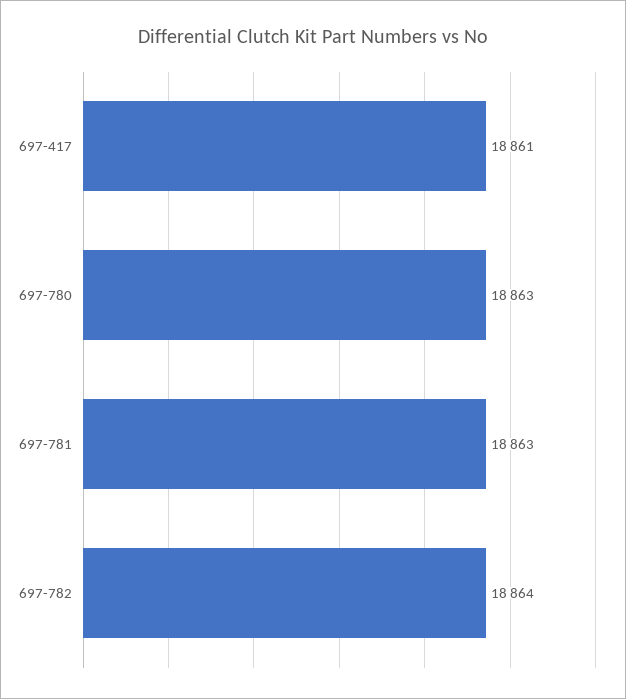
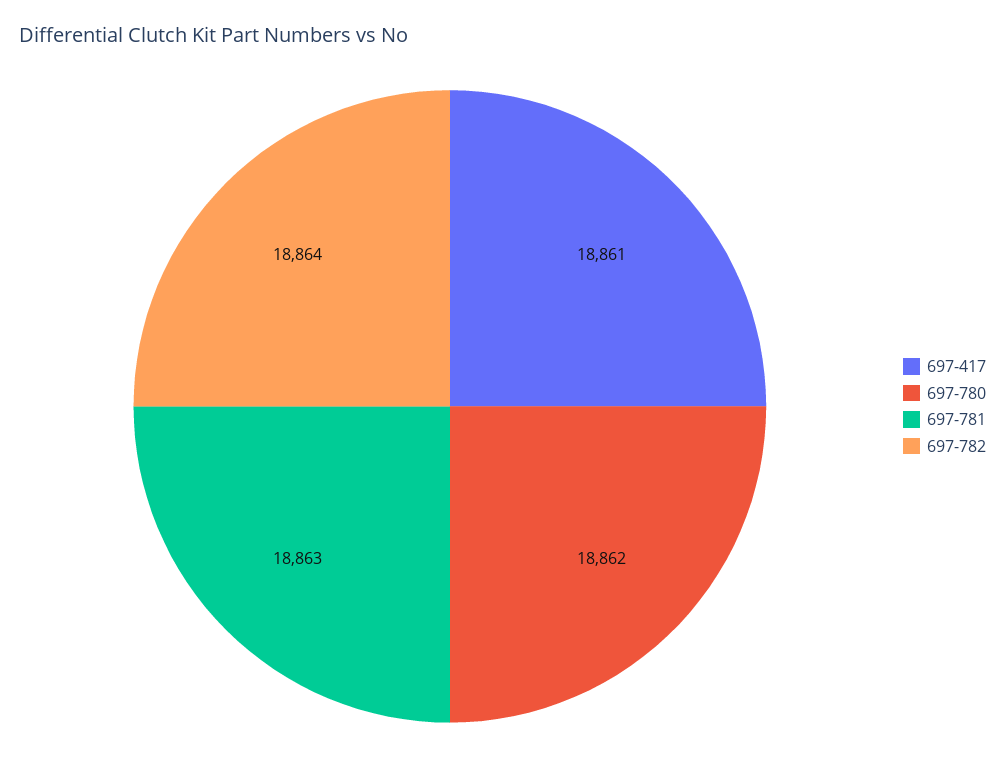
  {
    "697-417": 18861,
-   "697-780": 18863,
+   "697-780": 18862,
    "697-781": 18863,
    "697-782": 18864
  }

